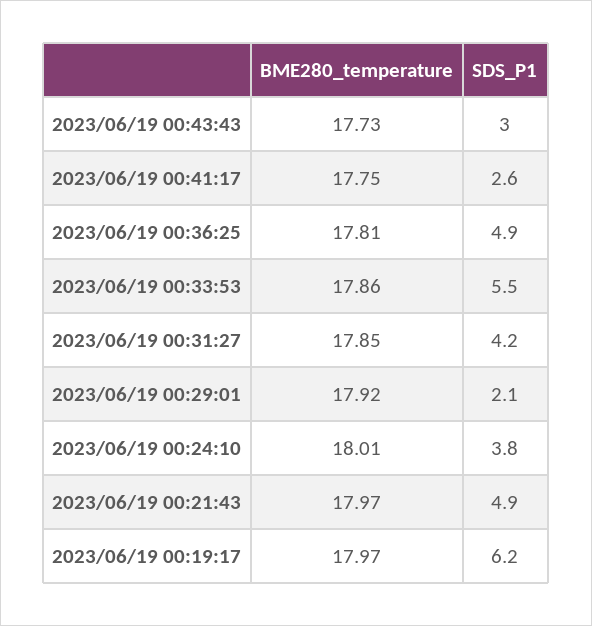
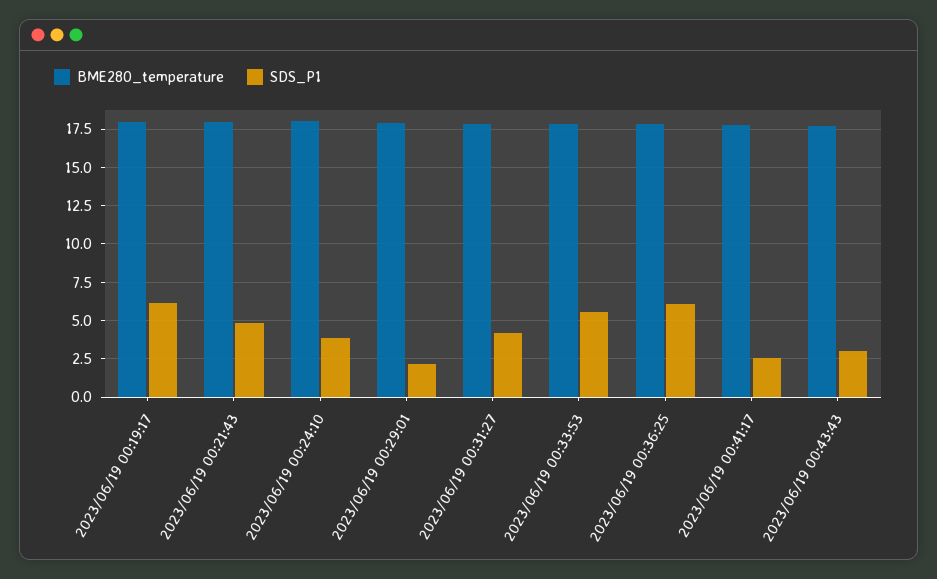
  {
    "BME280_temperature": {
      "2023/06/19 00:43:43": 17.73,
      "2023/06/19 00:41:17": 17.75,
      "2023/06/19 00:36:25": 17.81,
      "2023/06/19 00:33:53": 17.86,
      "2023/06/19 00:31:27": 17.85,
      "2023/06/19 00:29:01": 17.92,
      "2023/06/19 00:24:10": 18.01,
      "2023/06/19 00:21:43": 17.97,
      "2023/06/19 00:19:17": 17.97
    },
    "SDS_P1": {
      "2023/06/19 00:43:43": 3,
      "2023/06/19 00:41:17": 2.6,
-     "2023/06/19 00:36:25": 4.9,
+     "2023/06/19 00:36:25": 6,
      "2023/06/19 00:33:53": 5.5,
      "2023/06/19 00:31:27": 4.2,
      "2023/06/19 00:29:01": 2.1,
      "2023/06/19 00:24:10": 3.8,
      "2023/06/19 00:21:43": 4.9,
      "2023/06/19 00:19:17": 6.2
    }
  }

